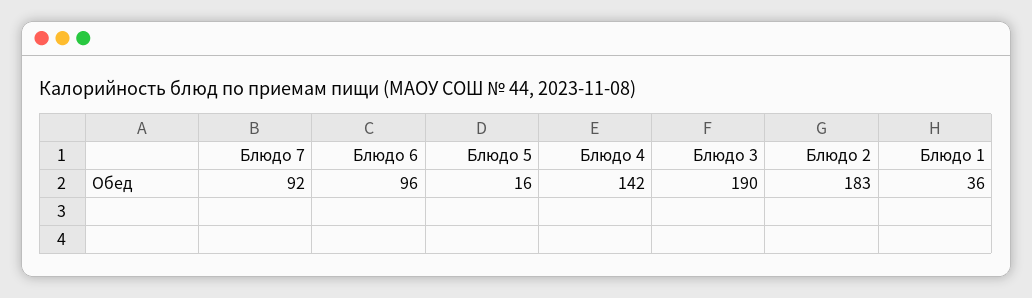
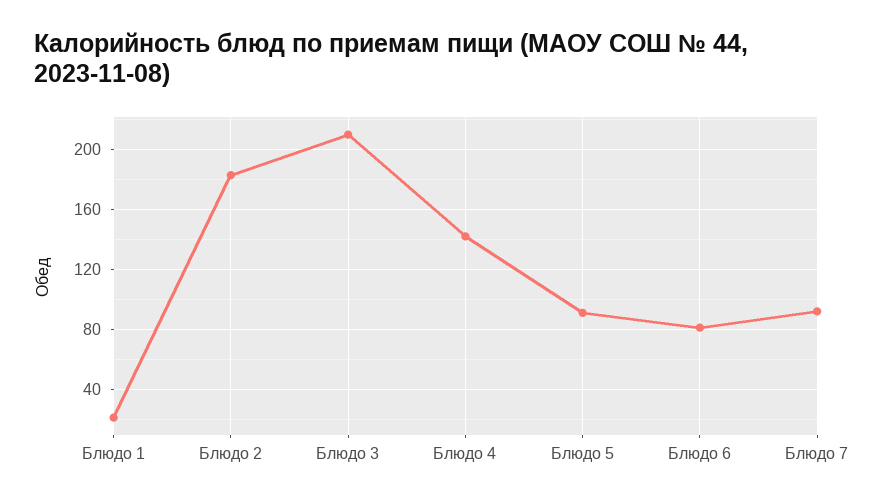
  {
    "Блюдо 7": 92,
-   "Блюдо 6": 96,
+   "Блюдо 6": 80,
-   "Блюдо 5": 16,
+   "Блюдо 5": 90,
    "Блюдо 4": 142,
-   "Блюдо 3": 190,
+   "Блюдо 3": 210,
    "Блюдо 2": 183,
-   "Блюдо 1": 36
+   "Блюдо 1": 20
  }

